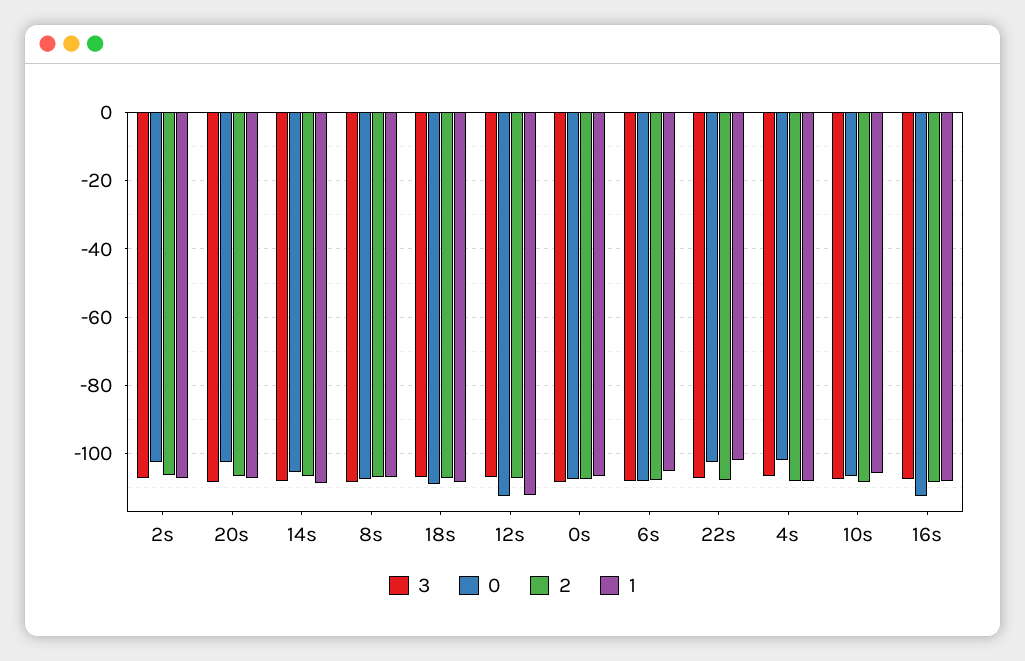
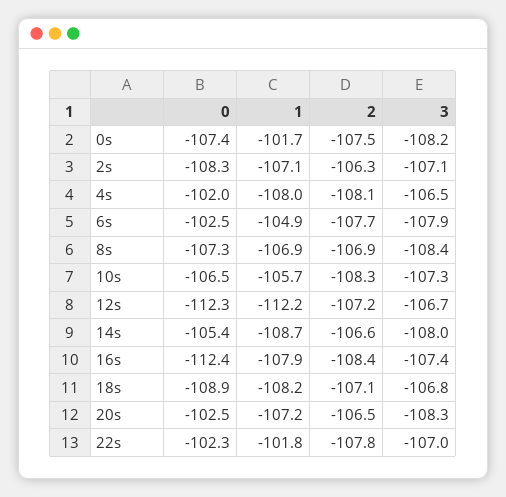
  {
    "3": {
      "2s": -107.1,
      "20s": -108.3,
      "14s": -108,
      "8s": -108.4,
      "18s": -106.8,
      "12s": -106.7,
      "0s": -108.2,
      "6s": -107.9,
      "22s": -107,
      "4s": -106.5,
      "10s": -107.3,
      "16s": -107.4
    },
    "0": {
-     "2s": -102,
+     "2s": -108.3,
      "20s": -102.5,
      "14s": -105.4,
      "8s": -107.3,
      "18s": -108.9,
      "12s": -112.3,
      "0s": -107.4,
-     "6s": -108,
+     "6s": -102.5,
      "22s": -102.3,
      "4s": -102,
      "10s": -106.5,
      "16s": -112.4
    },
    "2": {
      "2s": -106.3,
      "20s": -106.5,
      "14s": -106.6,
      "8s": -106.9,
      "18s": -107.1,
      "12s": -107.2,
      "0s": -107.5,
      "6s": -107.7,
      "22s": -107.8,
      "4s": -108.1,
      "10s": -108.3,
      "16s": -108.4
    },
    "1": {
      "2s": -107.1,
      "20s": -107.2,
      "14s": -108.7,
      "8s": -106.9,
      "18s": -108.2,
      "12s": -112.2,
-     "0s": -106,
+     "0s": -101.7,
      "6s": -104.9,
      "22s": -101.8,
      "4s": -108,
      "10s": -105.7,
      "16s": -107.9
    }
  }

